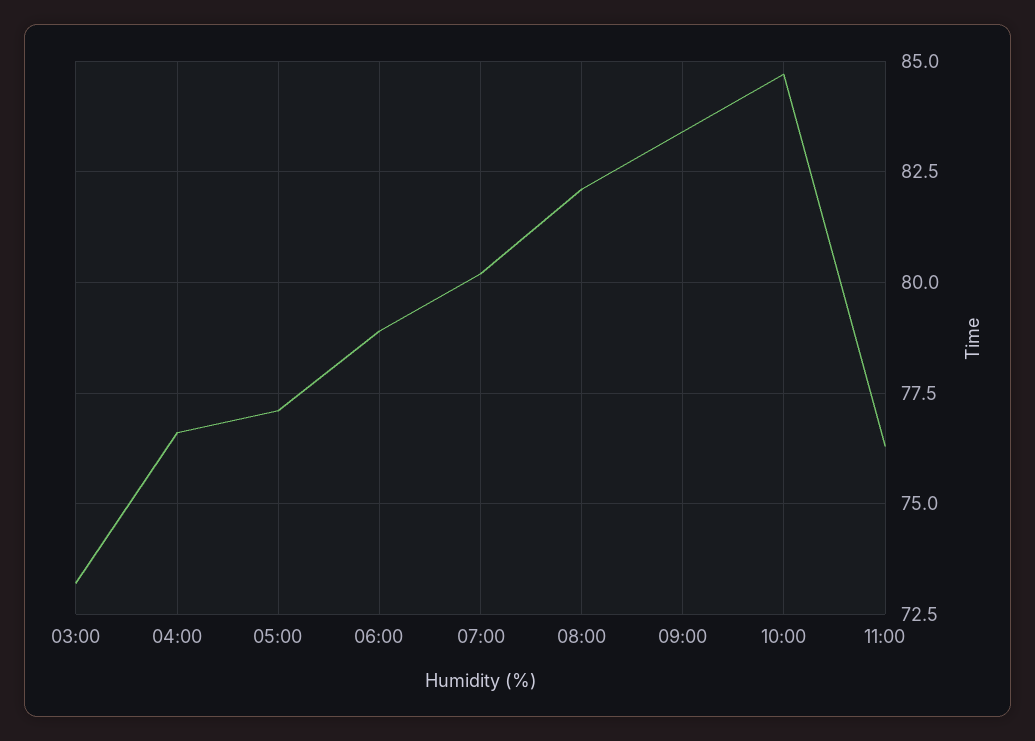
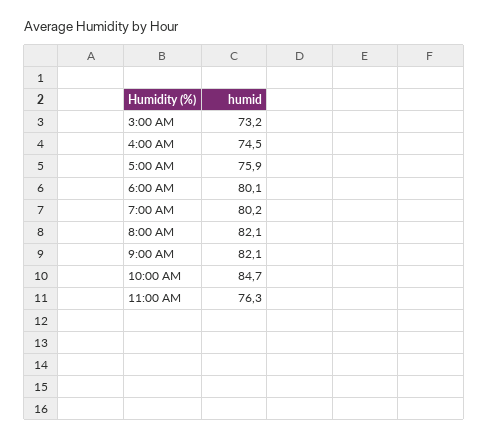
  {
    "03:00": 73.2,
-   "04:00": 76.5,
+   "04:00": 74.5,
-   "05:00": 77,
+   "05:00": 75.9,
-   "06:00": 79,
+   "06:00": 80.1,
    "07:00": 80.2,
    "08:00": 82.1,
-   "09:00": 83.5,
+   "09:00": 82.1,
    "10:00": 84.7,
    "11:00": 76.3
  }

